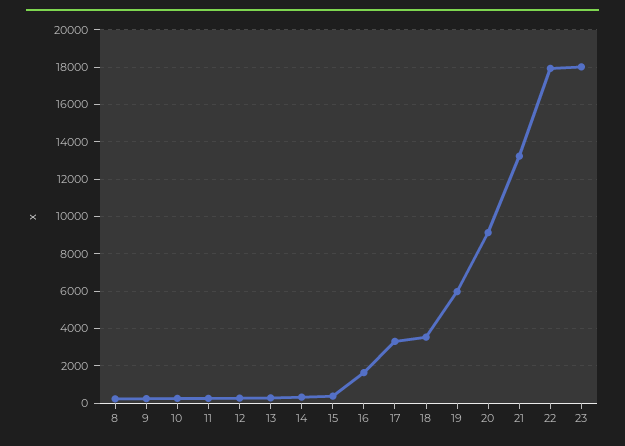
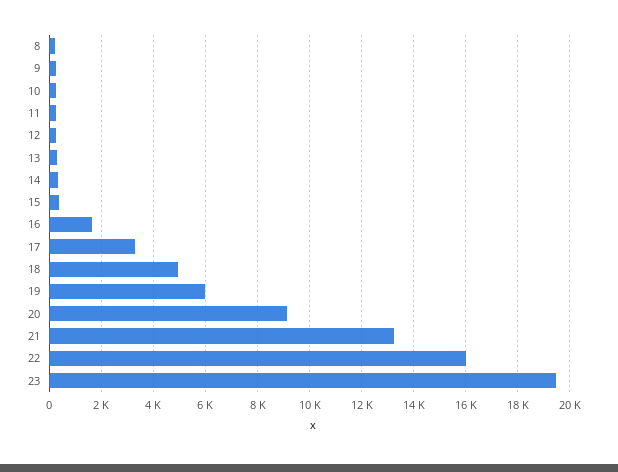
  {
    "8": 250,
    "9": 250,
    "10": 250,
    "11": 250,
    "12": 250,
    "13": 250,
    "14": 250,
    "15": 250,
    "16": 1750,
    "17": 3250,
-   "18": 3500,
+   "18": 5000,
    "19": 6000,
    "20": 9250,
    "21": 13250,
-   "22": 18000,
+   "22": 16000,
-   "23": 18000
+   "23": 19500
  }

